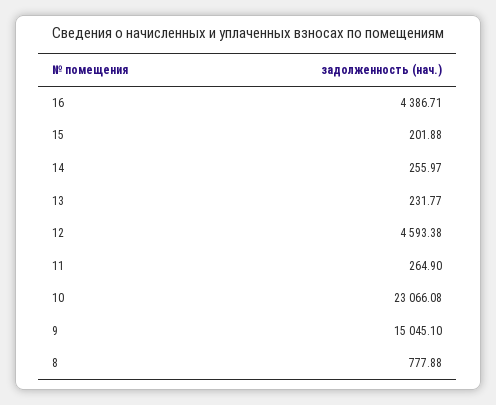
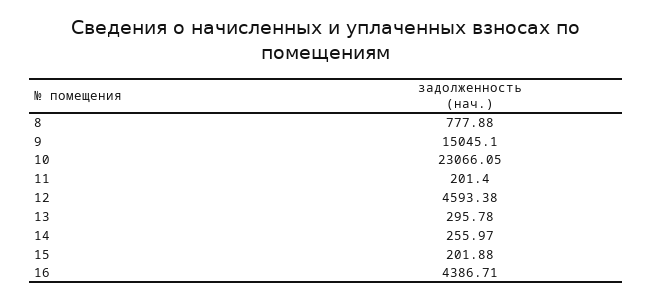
  {
    "16": 4386.71,
    "15": 201.88,
    "14": 255.97,
-   "13": 231.77,
+   "13": 295.78,
    "12": 4593.38,
-   "11": 264.9,
+   "11": 201.4,
-   "10": 23066.08,
+   "10": 23066.05,
    "9": 15045.1,
    "8": 777.88
  }

